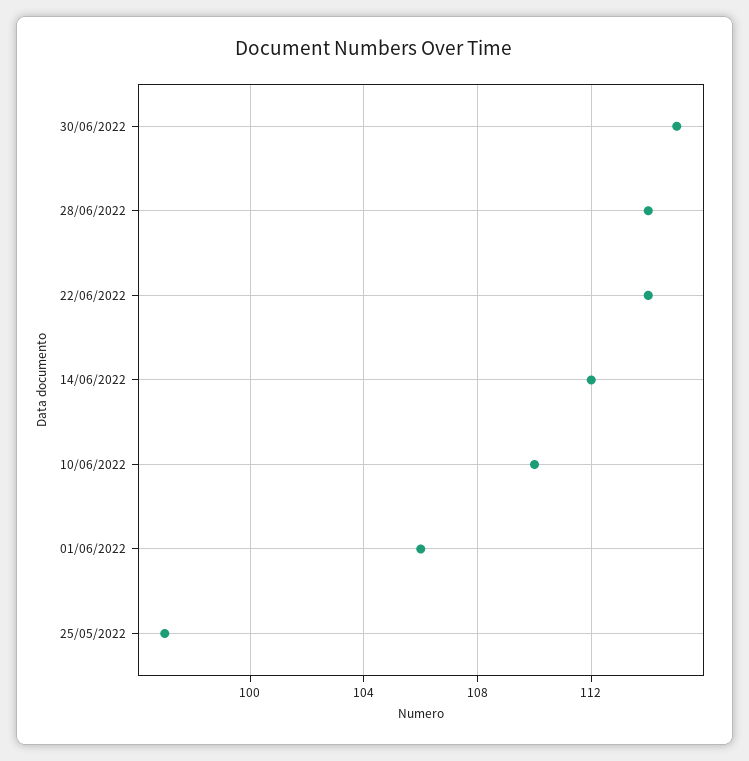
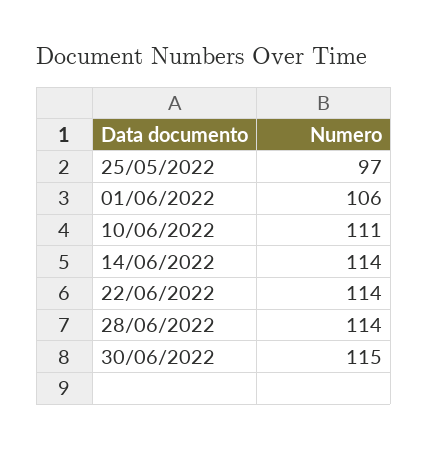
  {
    "30/06/2022": 115,
    "28/06/2022": 114,
    "22/06/2022": 114,
-   "14/06/2022": 112,
+   "14/06/2022": 114,
-   "10/06/2022": 110,
+   "10/06/2022": 111,
    "01/06/2022": 106,
    "25/05/2022": 97
  }

